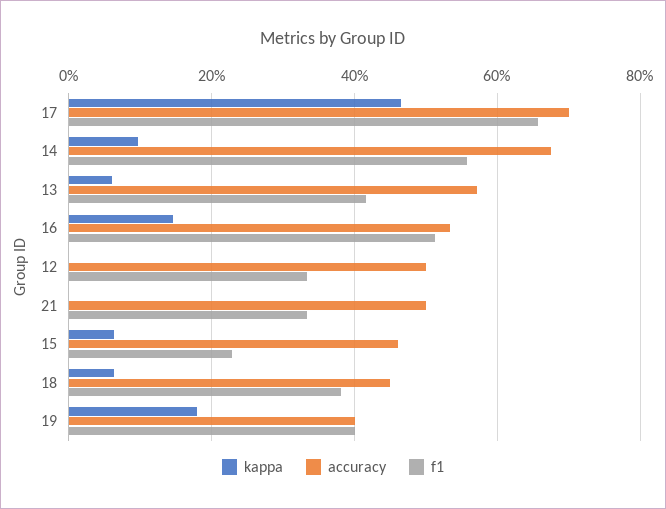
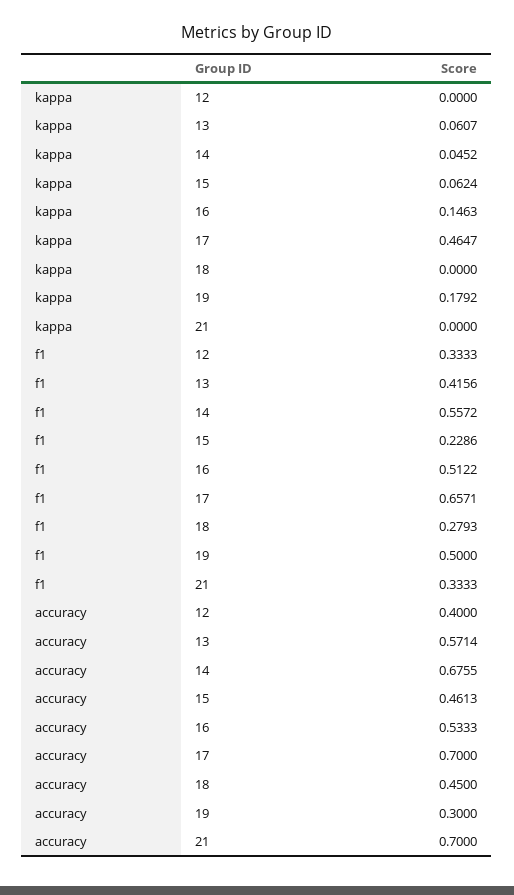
  {
    "kappa": {
      "17": 0.4647,
-     "14": 0.1,
+     "14": 0.0452,
      "13": 0.0607,
      "16": 0.1463,
      "12": 0,
      "21": 0,
      "15": 0.0624,
-     "18": 0.06,
+     "18": 0,
      "19": 0.1792
    },
    "accuracy": {
      "17": 0.7,
      "14": 0.6755,
      "13": 0.5714,
      "16": 0.5333,
-     "12": 0.5,
+     "12": 0.4,
-     "21": 0.5,
+     "21": 0.7,
      "15": 0.4613,
      "18": 0.45,
-     "19": 0.4
+     "19": 0.3
    },
    "f1": {
      "17": 0.6571,
      "14": 0.5572,
      "13": 0.4156,
      "16": 0.5122,
      "12": 0.3333,
      "21": 0.3333,
      "15": 0.2286,
-     "18": 0.38,
+     "18": 0.2793,
-     "19": 0.4
+     "19": 0.5
    }
  }

